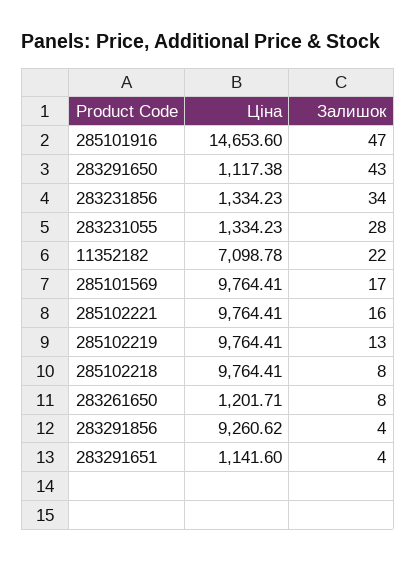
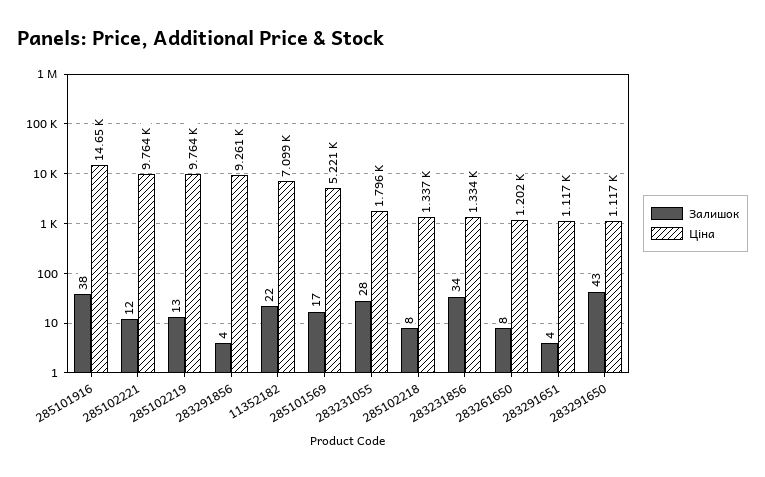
  {
    "Ціна": {
      "285101916": 14653.6,
      "283291650": 1117.38,
      "283231856": 1334.23,
-     "283231055": 1334.23,
+     "283231055": 1796,
      "11352182": 7098.78,
-     "285101569": 9764.41,
+     "285101569": 5221,
      "285102221": 9764.41,
      "285102219": 9764.41,
-     "285102218": 9764.41,
+     "285102218": 1337,
      "283261650": 1201.71,
      "283291856": 9260.62,
-     "283291651": 1141.6
+     "283291651": 1117
    },
    "Залишок": {
-     "285101916": 47,
+     "285101916": 38,
      "283291650": 43,
      "283231856": 34,
      "283231055": 28,
      "11352182": 22,
      "285101569": 17,
-     "285102221": 16,
+     "285102221": 12,
      "285102219": 13,
      "285102218": 8,
      "283261650": 8,
      "283291856": 4,
      "283291651": 4
    }
  }

